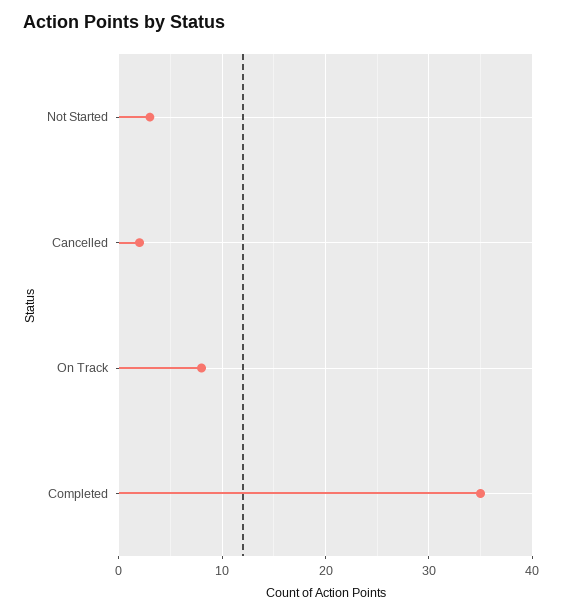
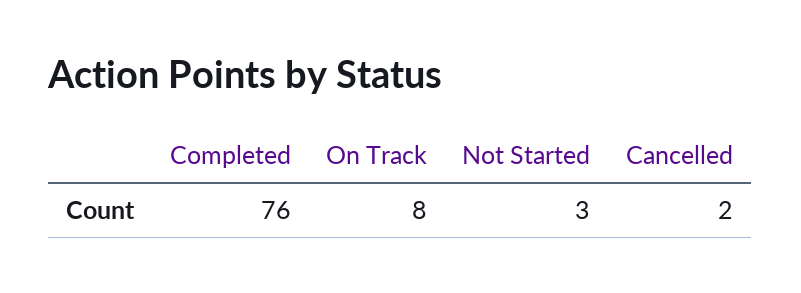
  {
    "Not Started": 3,
    "Cancelled": 2,
    "On Track": 8,
-   "Completed": 35
+   "Completed": 76
  }

